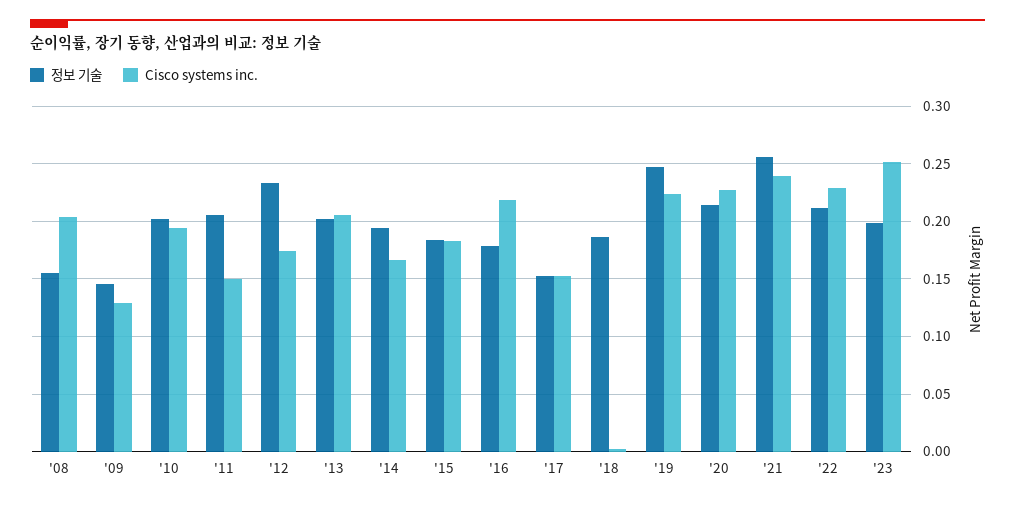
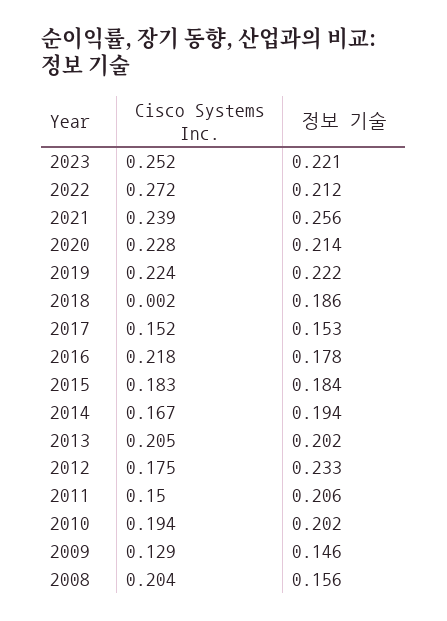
  {
    "정보 기술": {
      "'08": 0.156,
      "'09": 0.146,
      "'10": 0.202,
      "'11": 0.206,
      "'12": 0.233,
      "'13": 0.202,
      "'14": 0.194,
      "'15": 0.184,
      "'16": 0.178,
      "'17": 0.153,
      "'18": 0.186,
-     "'19": 0.25,
+     "'19": 0.222,
      "'20": 0.214,
      "'21": 0.256,
      "'22": 0.212,
-     "'23": 0.2
+     "'23": 0.221
    },
    "Cisco systems inc.": {
      "'08": 0.204,
      "'09": 0.129,
      "'10": 0.194,
      "'11": 0.15,
      "'12": 0.175,
      "'13": 0.205,
      "'14": 0.167,
      "'15": 0.183,
      "'16": 0.218,
      "'17": 0.152,
      "'18": 0.002,
      "'19": 0.224,
      "'20": 0.228,
      "'21": 0.239,
-     "'22": 0.23,
+     "'22": 0.272,
      "'23": 0.252
    }
  }

